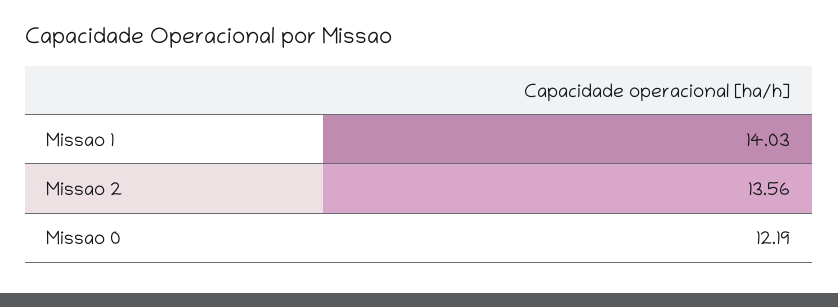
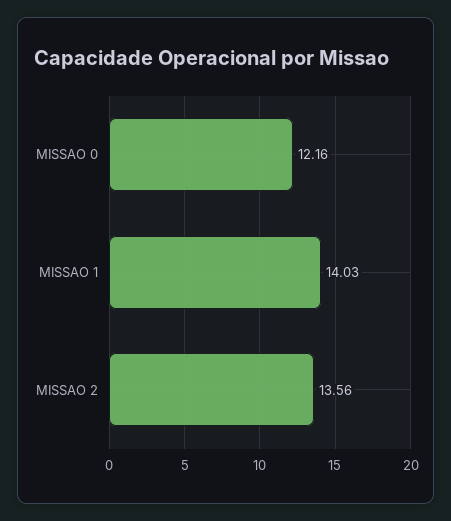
  {
    "Missao 1": 14.03,
    "Missao 2": 13.56,
-   "Missao 0": 12.19
+   "Missao 0": 12.16
  }

